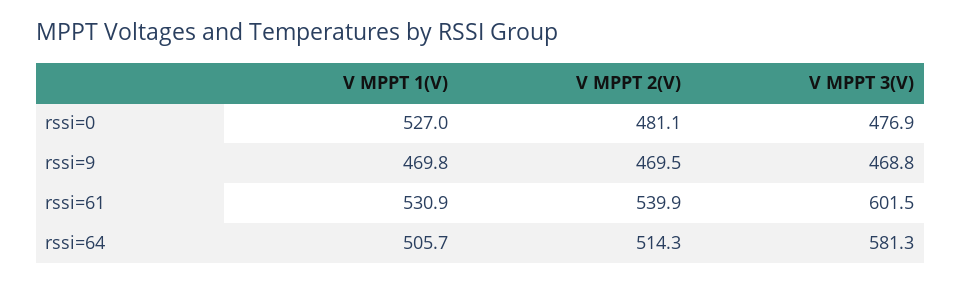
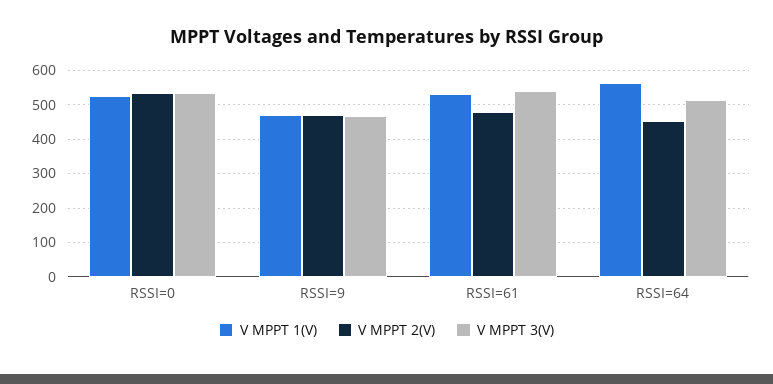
  {
    "V MPPT 1(V)": {
      "rssi=0": 527,
      "rssi=9": 469.8,
      "rssi=61": 530.9,
-     "rssi=64": 505.7
+     "rssi=64": 560
    },
    "V MPPT 2(V)": {
-     "rssi=0": 481.1,
+     "rssi=0": 540,
      "rssi=9": 469.5,
-     "rssi=61": 539.9,
+     "rssi=61": 480,
-     "rssi=64": 514.3
+     "rssi=64": 460
    },
    "V MPPT 3(V)": {
-     "rssi=0": 476.9,
+     "rssi=0": 540,
      "rssi=9": 468.8,
-     "rssi=61": 601.5,
+     "rssi=61": 540,
-     "rssi=64": 581.3
+     "rssi=64": 520
    }
  }

